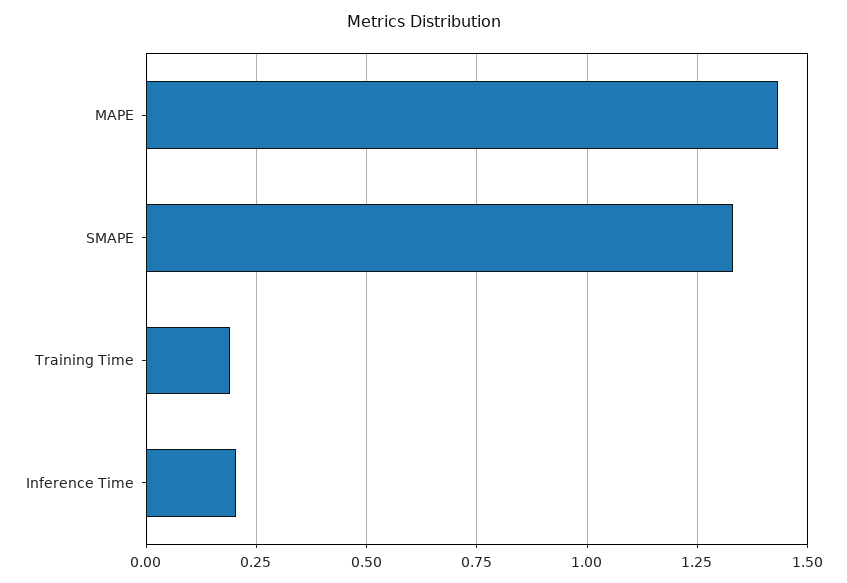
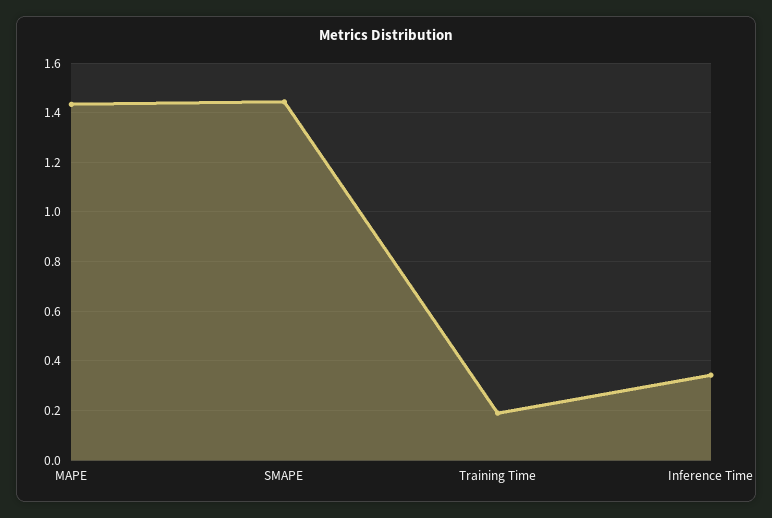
  {
    "MAPE": 1.425,
-   "SMAPE": 1.325,
+   "SMAPE": 1.45,
    "Training Time": 0.2,
-   "Inference Time": 0.2
+   "Inference Time": 0.35
  }

